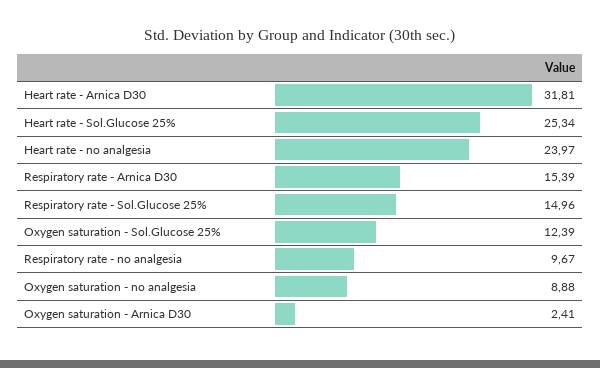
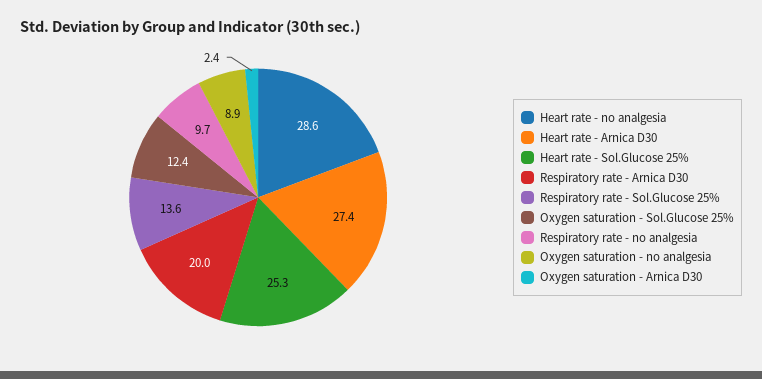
  {
-   "Heart rate - Arnica D30": 31.81,
+   "Heart rate - Arnica D30": 27.4,
    "Heart rate - Sol.Glucose 25%": 25.34,
-   "Heart rate - no analgesia": 23.97,
+   "Heart rate - no analgesia": 28.6,
-   "Respiratory rate - Arnica D30": 15.39,
+   "Respiratory rate - Arnica D30": 20,
-   "Respiratory rate - Sol.Glucose 25%": 14.96,
+   "Respiratory rate - Sol.Glucose 25%": 13.6,
    "Oxygen saturation - Sol.Glucose 25%": 12.39,
    "Respiratory rate - no analgesia": 9.67,
    "Oxygen saturation - no analgesia": 8.88,
    "Oxygen saturation - Arnica D30": 2.41
  }

